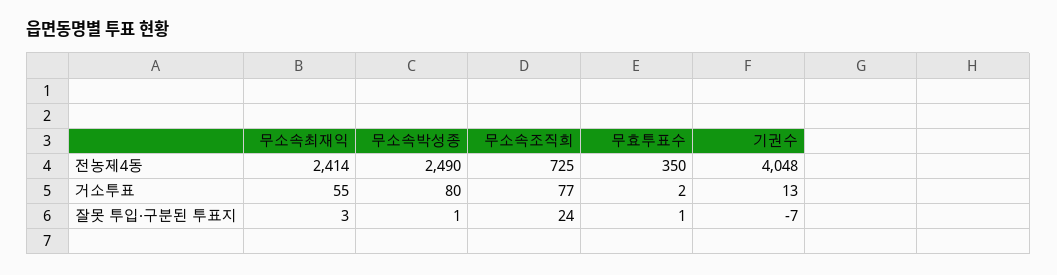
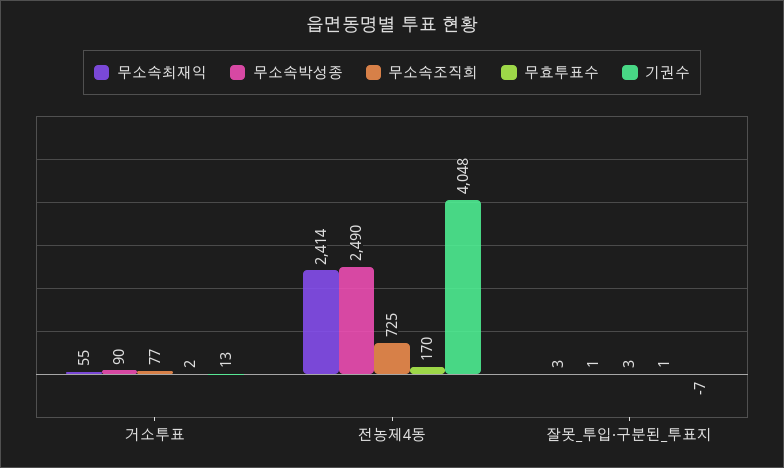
  {
    "무소속최재익": {
      "전농제4동": 2414,
      "거소투표": 55,
      "잘못 투입·구분된 투표지": 3
    },
    "무소속박성종": {
      "전농제4동": 2490,
-     "거소투표": 80,
+     "거소투표": 90,
      "잘못 투입·구분된 투표지": 1
    },
    "무소속조직희": {
      "전농제4동": 725,
      "거소투표": 77,
-     "잘못 투입·구분된 투표지": 24
+     "잘못 투입·구분된 투표지": 3
    },
    "무효투표수": {
-     "전농제4동": 350,
+     "전농제4동": 170,
      "거소투표": 2,
      "잘못 투입·구분된 투표지": 1
    },
    "기권수": {
      "전농제4동": 4048,
      "거소투표": 13,
      "잘못 투입·구분된 투표지": -7
    }
  }

